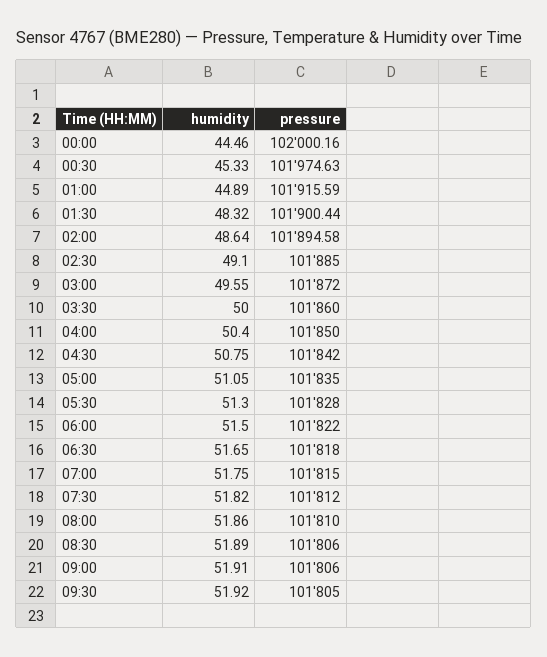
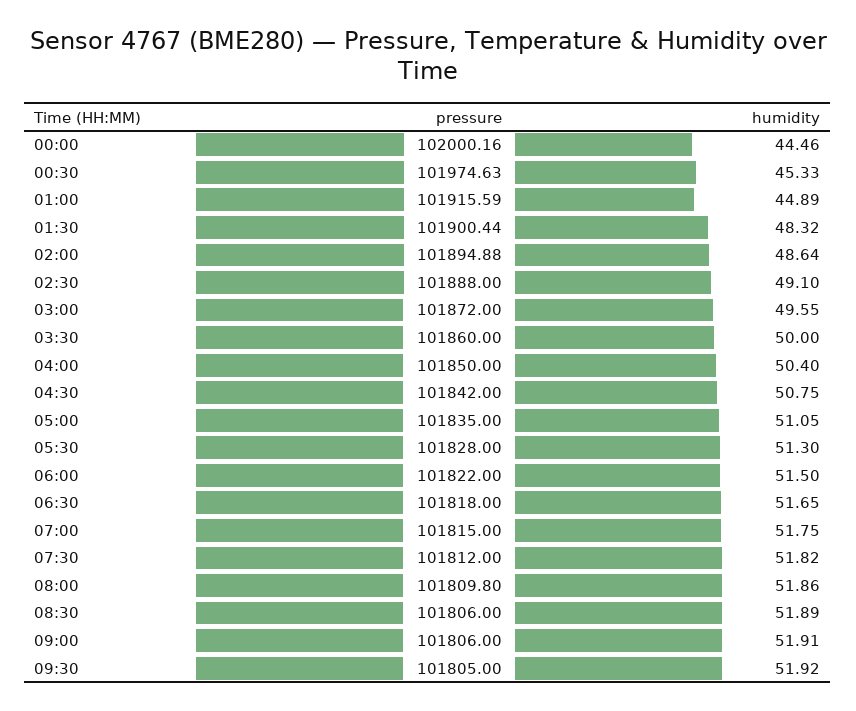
  {
    "humidity": {
      "00:00": 44.46,
      "00:30": 45.33,
      "01:00": 44.89,
      "01:30": 48.32,
      "02:00": 48.64,
      "02:30": 49.1,
      "03:00": 49.55,
      "03:30": 50,
      "04:00": 50.4,
      "04:30": 50.75,
      "05:00": 51.05,
      "05:30": 51.3,
      "06:00": 51.5,
      "06:30": 51.65,
      "07:00": 51.75,
      "07:30": 51.82,
      "08:00": 51.86,
      "08:30": 51.89,
      "09:00": 51.91,
      "09:30": 51.92
    },
    "pressure": {
      "00:00": 102000.16,
      "00:30": 101974.63,
      "01:00": 101915.59,
      "01:30": 101900.44,
-     "02:00": 101894.58,
+     "02:00": 101894.88,
-     "02:30": 101885,
+     "02:30": 101888,
      "03:00": 101872,
      "03:30": 101860,
      "04:00": 101850,
      "04:30": 101842,
      "05:00": 101835,
      "05:30": 101828,
      "06:00": 101822,
      "06:30": 101818,
      "07:00": 101815,
      "07:30": 101812,
-     "08:00": 101810,
+     "08:00": 101809.8,
      "08:30": 101806,
      "09:00": 101806,
      "09:30": 101805
    }
  }

